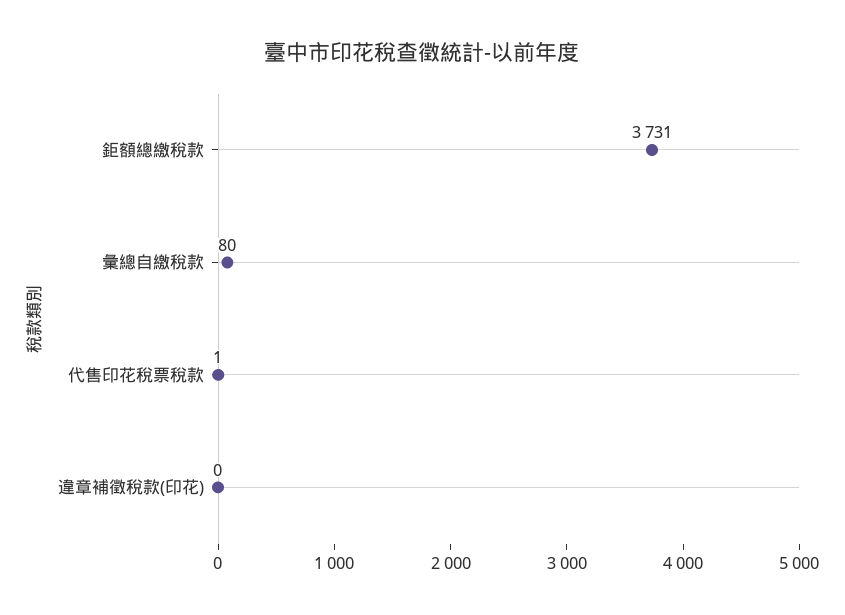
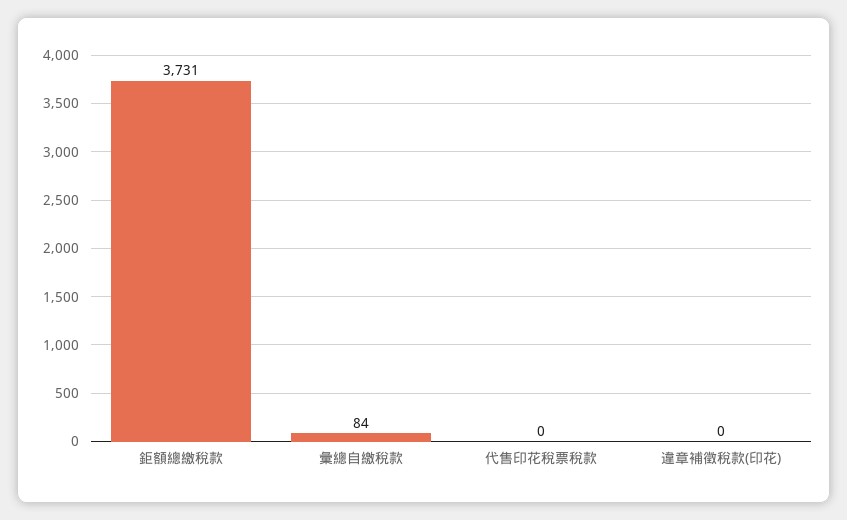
  {
    "鉅額總繳稅款": 3731,
-   "彙總自繳稅款": 80,
+   "彙總自繳稅款": 84,
-   "代售印花稅票稅款": 1,
+   "代售印花稅票稅款": 0,
    "違章補徵稅款(印花)": 0
  }

